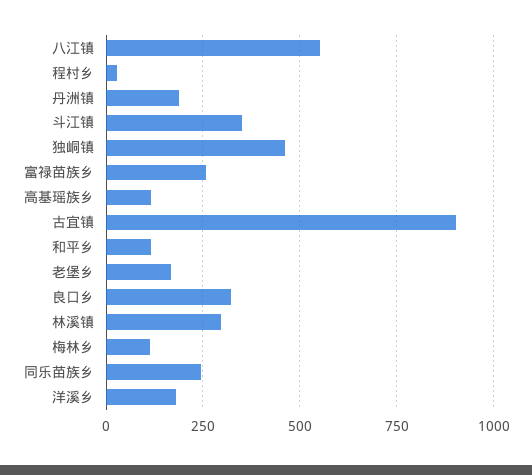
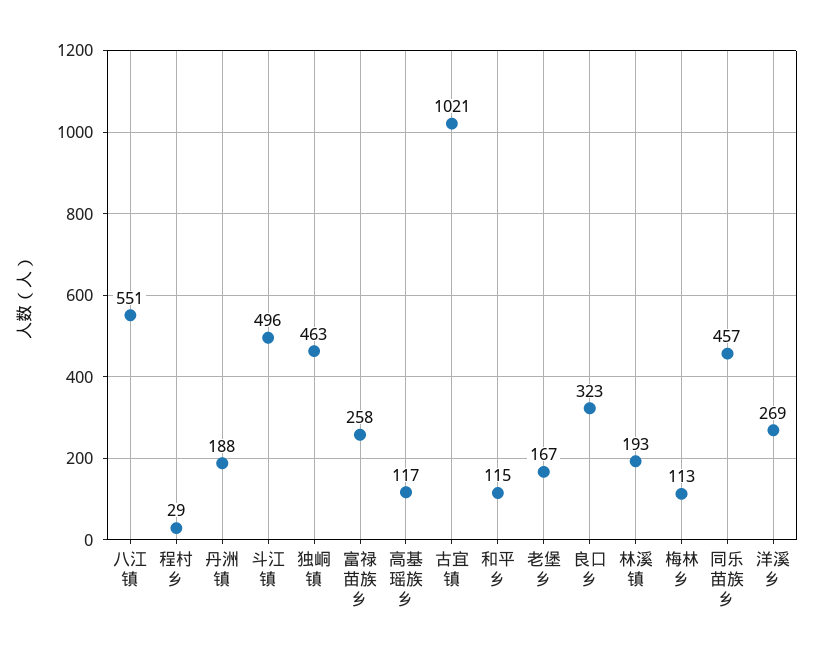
  {
    "八江镇": 551,
    "程村乡": 29,
    "丹洲镇": 188,
-   "斗江镇": 350,
+   "斗江镇": 496,
    "独峒镇": 463,
    "富禄苗族乡": 258,
    "高基瑶族乡": 117,
-   "古宜镇": 900,
+   "古宜镇": 1021,
    "和平乡": 115,
    "老堡乡": 167,
    "良口乡": 323,
-   "林溪镇": 300,
+   "林溪镇": 193,
    "梅林乡": 113,
-   "同乐苗族乡": 250,
+   "同乐苗族乡": 457,
-   "洋溪乡": 175
+   "洋溪乡": 269
  }

